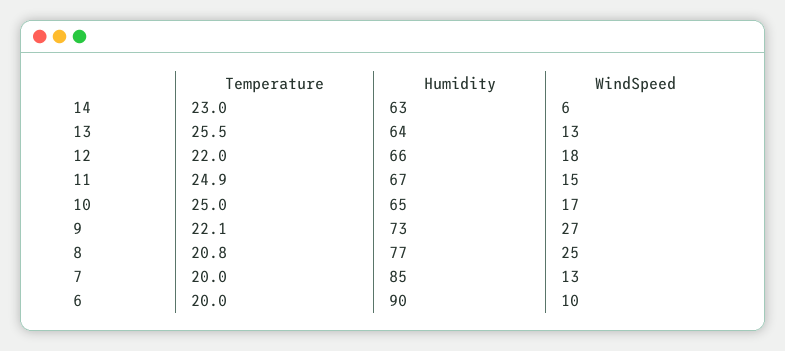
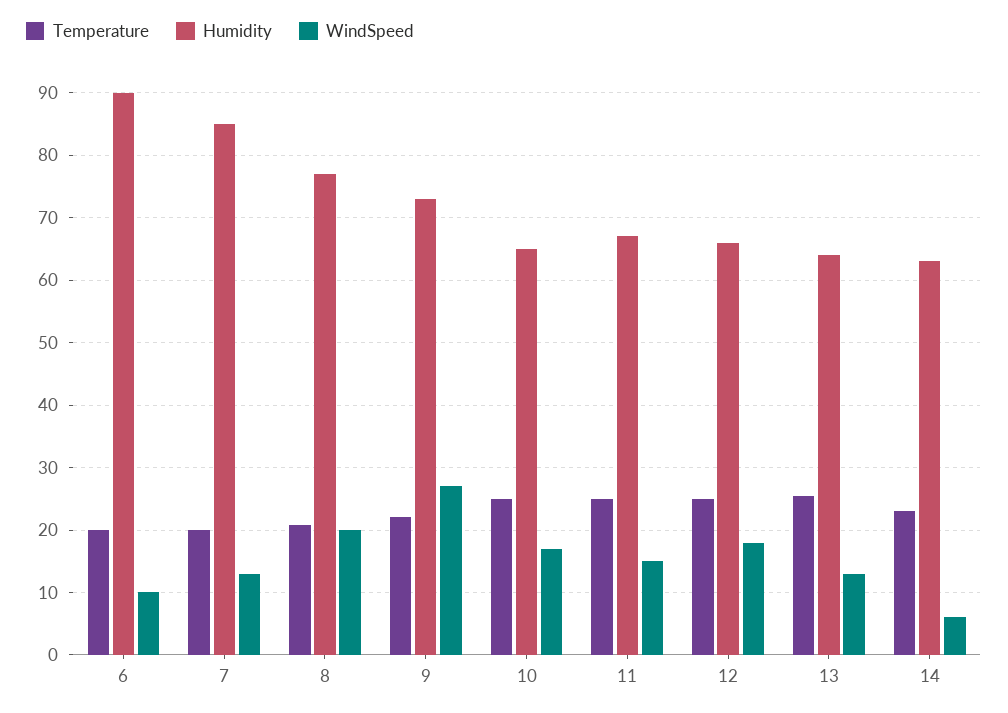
  {
    "Temperature": {
      "14": 23,
      "13": 25.5,
-     "12": 22,
+     "12": 25,
      "11": 24.9,
      "10": 25,
      "9": 22.1,
      "8": 20.8,
      "7": 20,
      "6": 20
    },
    "Humidity": {
      "14": 63,
      "13": 64,
      "12": 66,
      "11": 67,
      "10": 65,
      "9": 73,
      "8": 77,
      "7": 85,
      "6": 90
    },
    "WindSpeed": {
      "14": 6,
      "13": 13,
      "12": 18,
      "11": 15,
      "10": 17,
      "9": 27,
-     "8": 25,
+     "8": 20,
      "7": 13,
      "6": 10
    }
  }

